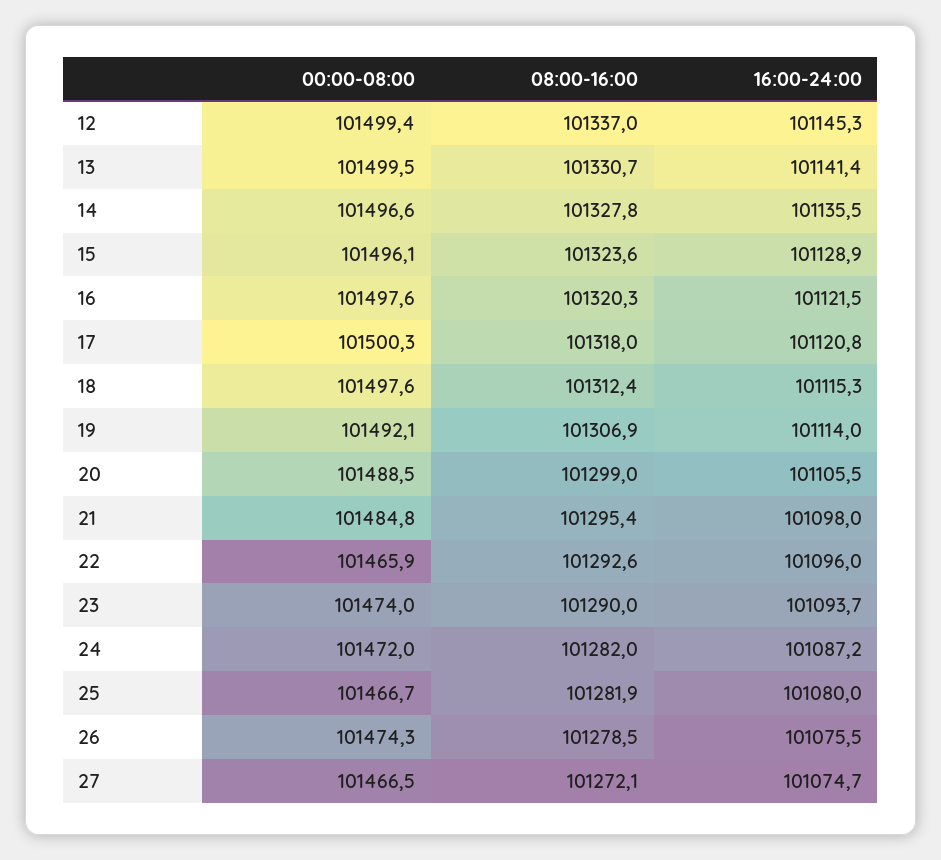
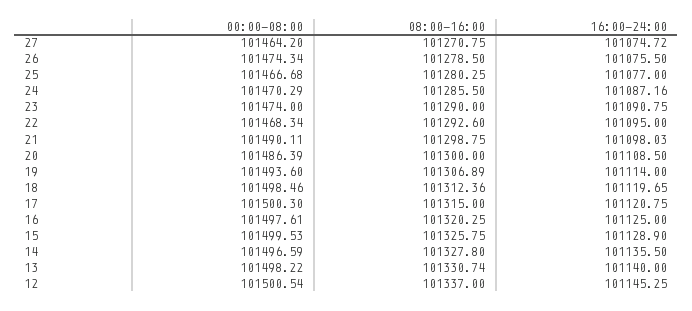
  {
    "00:00-08:00": {
-     "12": 101499.4,
+     "12": 101500.54,
-     "13": 101499.5,
+     "13": 101498.22,
      "14": 101496.59,
-     "15": 101496.1,
+     "15": 101499.53,
      "16": 101497.61,
      "17": 101500.3,
-     "18": 101497.6,
+     "18": 101498.46,
-     "19": 101492.1,
+     "19": 101493.6,
-     "20": 101488.5,
+     "20": 101486.39,
-     "21": 101484.8,
+     "21": 101490.11,
-     "22": 101465.9,
+     "22": 101468.34,
      "23": 101474,
-     "24": 101472,
+     "24": 101470.29,
      "25": 101466.68,
      "26": 101474.34,
-     "27": 101466.5
+     "27": 101464.2
    },
    "08:00-16:00": {
      "12": 101337,
      "13": 101330.74,
      "14": 101327.8,
-     "15": 101323.6,
+     "15": 101325.75,
      "16": 101320.25,
-     "17": 101318,
+     "17": 101315,
      "18": 101312.36,
      "19": 101306.89,
-     "20": 101299,
+     "20": 101300,
-     "21": 101295.4,
+     "21": 101298.75,
      "22": 101292.6,
      "23": 101290,
-     "24": 101282,
+     "24": 101285.5,
-     "25": 101281.9,
+     "25": 101280.25,
      "26": 101278.5,
-     "27": 101272.1
+     "27": 101270.75
    },
    "16:00-24:00": {
      "12": 101145.25,
-     "13": 101141.4,
+     "13": 101140,
      "14": 101135.5,
      "15": 101128.9,
-     "16": 101121.5,
+     "16": 101125,
      "17": 101120.75,
-     "18": 101115.3,
+     "18": 101119.65,
      "19": 101114,
-     "20": 101105.5,
+     "20": 101108.5,
      "21": 101098.03,
-     "22": 101096,
+     "22": 101095,
-     "23": 101093.7,
+     "23": 101090.75,
      "24": 101087.16,
-     "25": 101080,
+     "25": 101077,
      "26": 101075.5,
      "27": 101074.72
    }
  }

